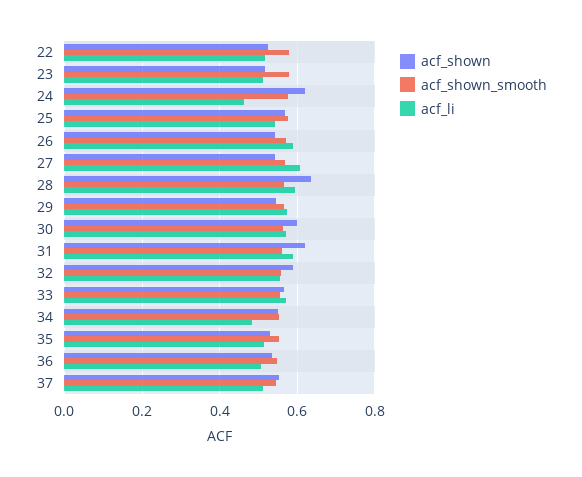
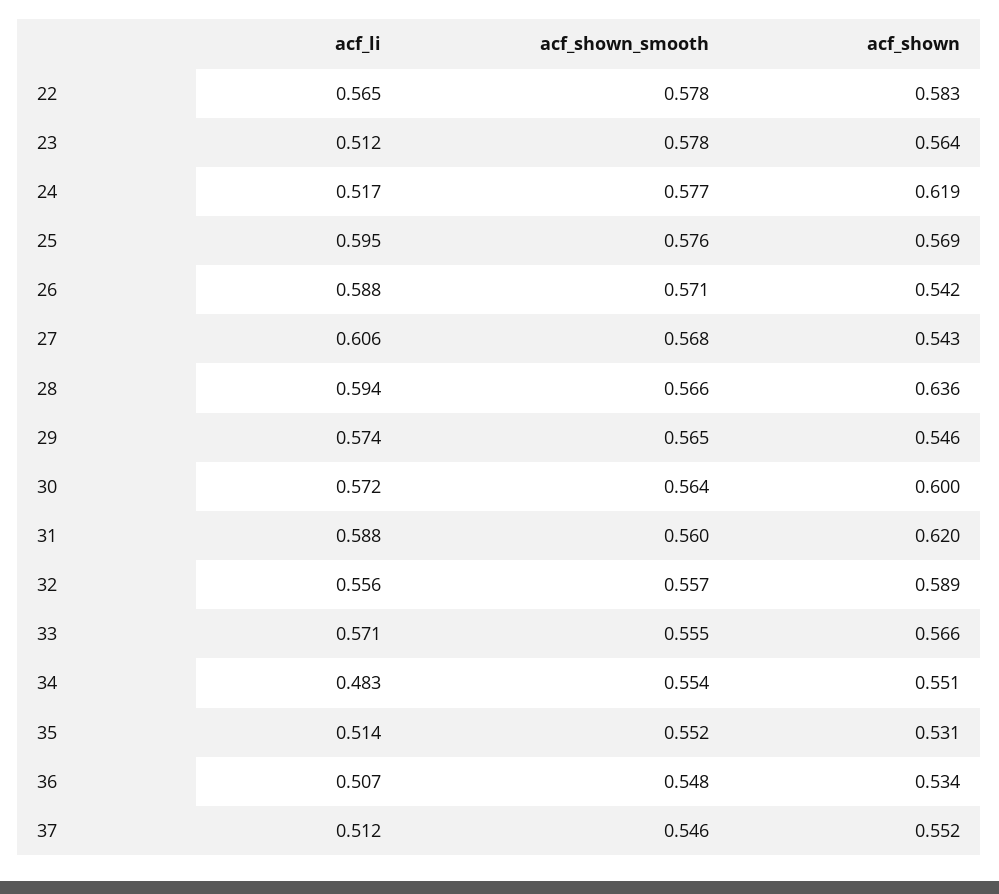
  {
    "acf_shown": {
-     "22": 0.52,
+     "22": 0.583,
-     "23": 0.52,
+     "23": 0.564,
      "24": 0.619,
      "25": 0.569,
      "26": 0.542,
      "27": 0.543,
      "28": 0.636,
      "29": 0.546,
      "30": 0.6,
      "31": 0.62,
      "32": 0.589,
      "33": 0.566,
      "34": 0.551,
      "35": 0.531,
      "36": 0.534,
      "37": 0.552
    },
    "acf_shown_smooth": {
      "22": 0.578,
      "23": 0.578,
      "24": 0.577,
      "25": 0.576,
      "26": 0.571,
      "27": 0.568,
      "28": 0.566,
      "29": 0.565,
      "30": 0.564,
      "31": 0.56,
      "32": 0.557,
      "33": 0.555,
      "34": 0.554,
      "35": 0.552,
      "36": 0.548,
      "37": 0.546
    },
    "acf_li": {
-     "22": 0.52,
+     "22": 0.565,
      "23": 0.512,
-     "24": 0.46,
+     "24": 0.517,
-     "25": 0.54,
+     "25": 0.595,
      "26": 0.588,
      "27": 0.606,
      "28": 0.594,
      "29": 0.574,
      "30": 0.572,
      "31": 0.588,
      "32": 0.556,
      "33": 0.571,
      "34": 0.483,
      "35": 0.514,
      "36": 0.507,
      "37": 0.512
    }
  }

